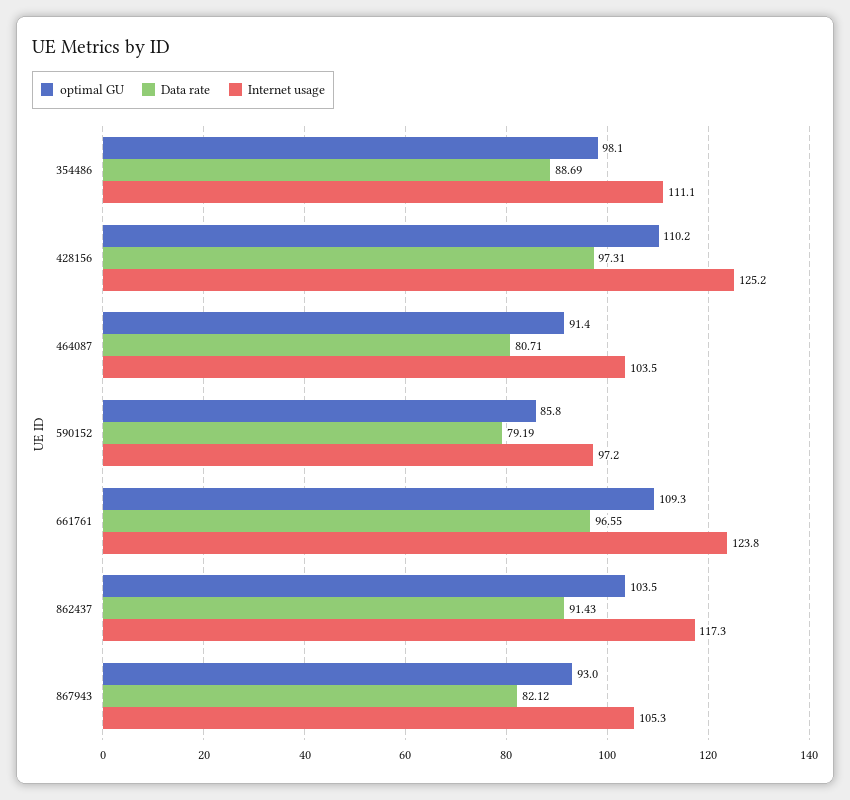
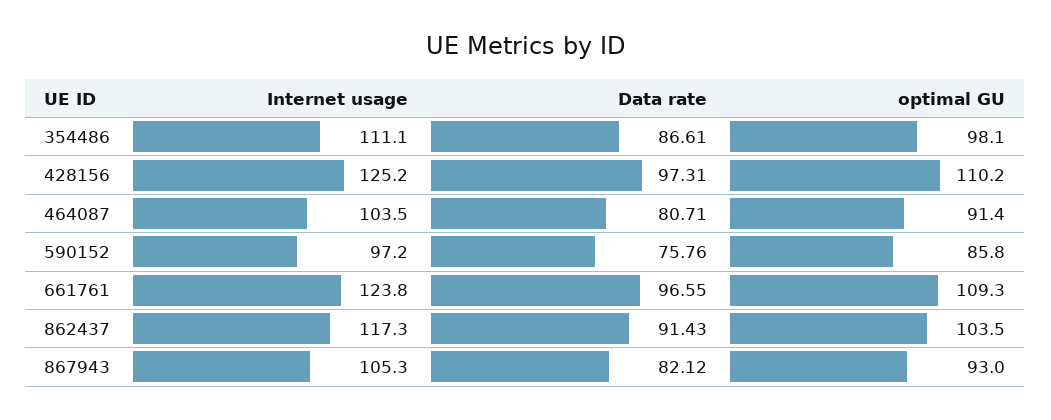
  {
    "optimal GU": {
      "354486": 98.1,
      "428156": 110.2,
      "464087": 91.4,
      "590152": 85.8,
      "661761": 109.3,
      "862437": 103.5,
      "867943": 93
    },
    "Data rate": {
-     "354486": 88.69,
+     "354486": 86.61,
      "428156": 97.31,
      "464087": 80.71,
-     "590152": 79.19,
+     "590152": 75.76,
      "661761": 96.55,
      "862437": 91.43,
      "867943": 82.12
    },
    "Internet usage": {
      "354486": 111.1,
      "428156": 125.2,
      "464087": 103.5,
      "590152": 97.2,
      "661761": 123.8,
      "862437": 117.3,
      "867943": 105.3
    }
  }

